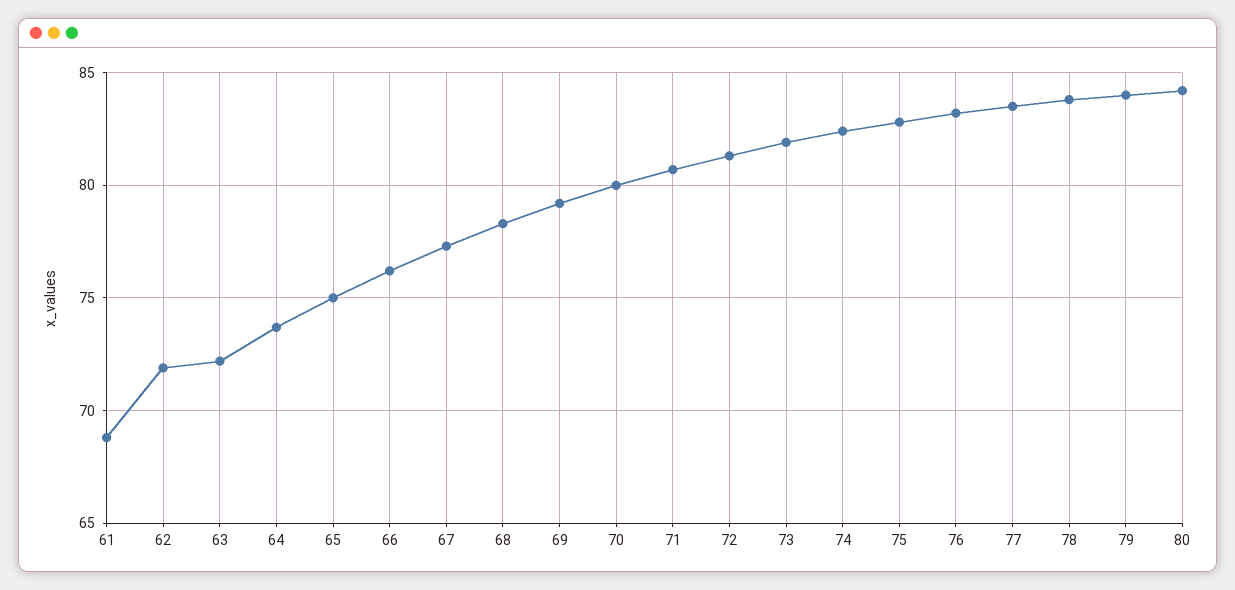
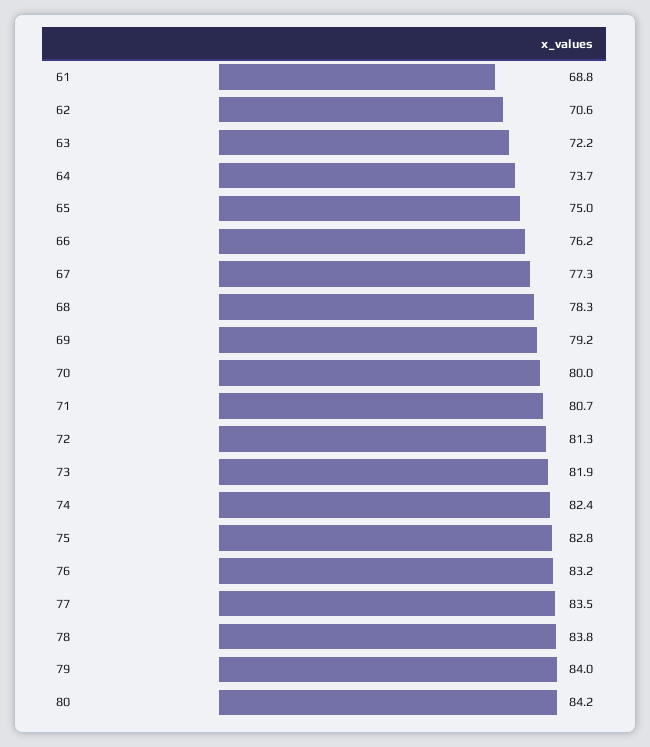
  {
    "61": 68.8,
-   "62": 72,
+   "62": 70.6,
    "63": 72.2,
    "64": 73.7,
    "65": 75,
    "66": 76.2,
    "67": 77.3,
    "68": 78.3,
    "69": 79.2,
    "70": 80,
    "71": 80.7,
    "72": 81.3,
    "73": 81.9,
    "74": 82.4,
    "75": 82.8,
    "76": 83.2,
    "77": 83.5,
    "78": 83.8,
    "79": 84,
    "80": 84.2
  }

